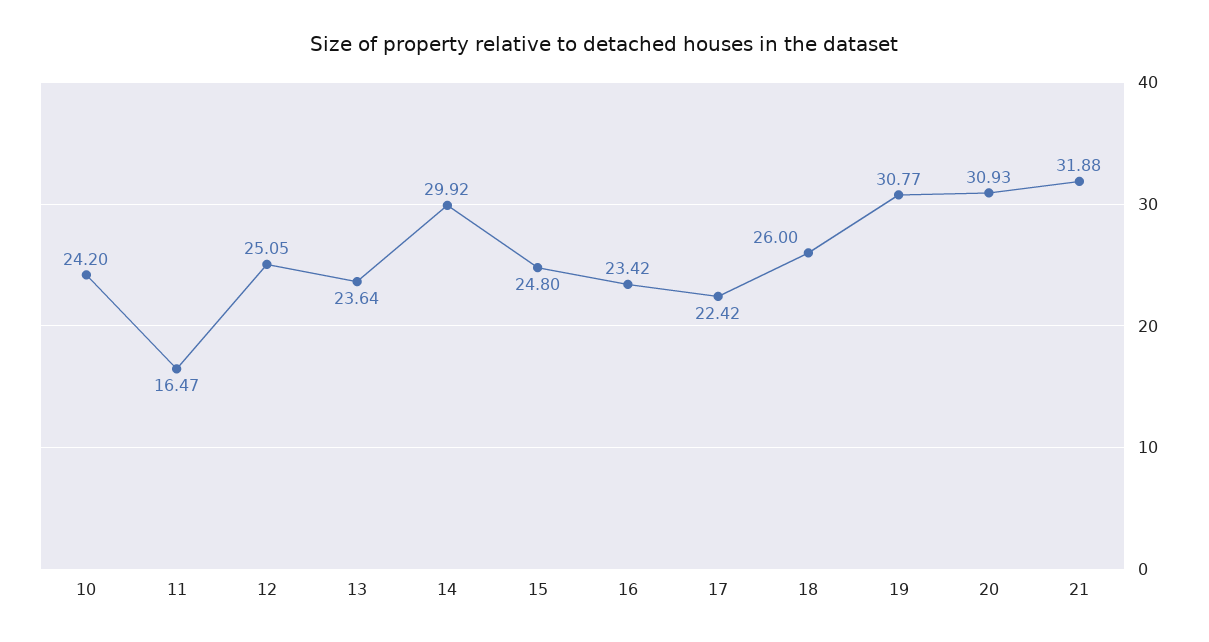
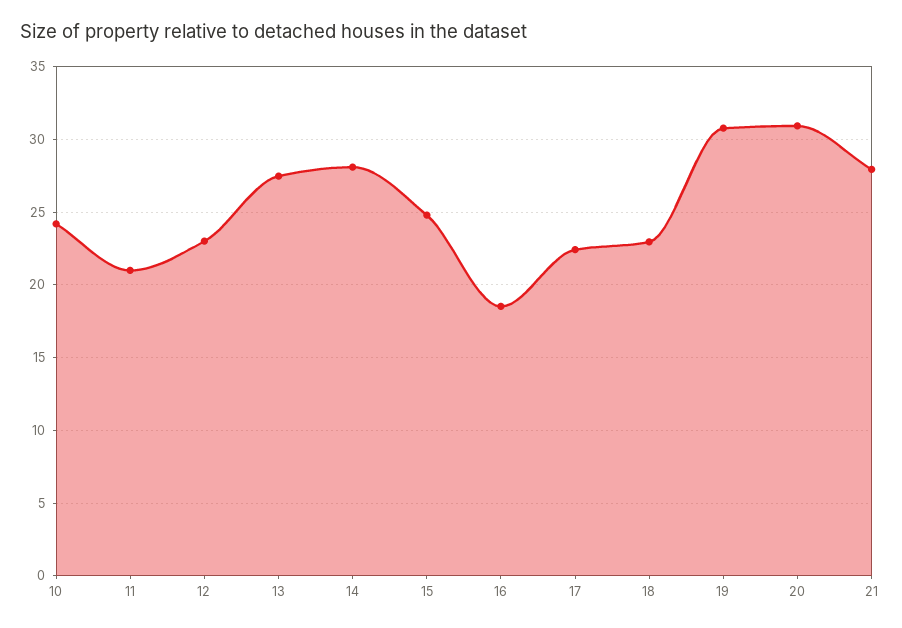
  {
    "10": 24.2,
-   "11": 16.47,
+   "11": 21,
-   "12": 25.05,
+   "12": 23,
-   "13": 23.64,
+   "13": 27.5,
-   "14": 29.92,
+   "14": 28,
    "15": 24.8,
-   "16": 23.42,
+   "16": 18.5,
    "17": 22.42,
-   "18": 26,
+   "18": 23,
    "19": 30.77,
    "20": 30.93,
-   "21": 31.88
+   "21": 28
  }

